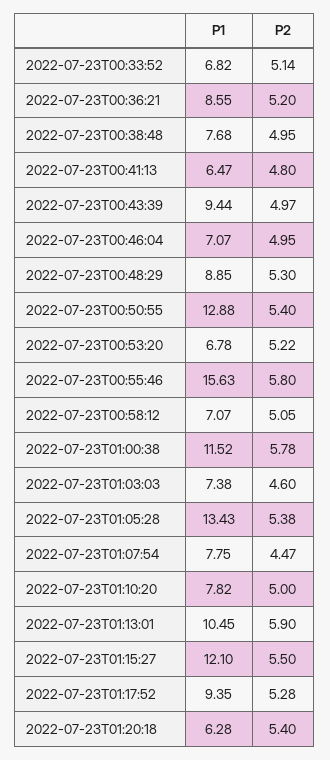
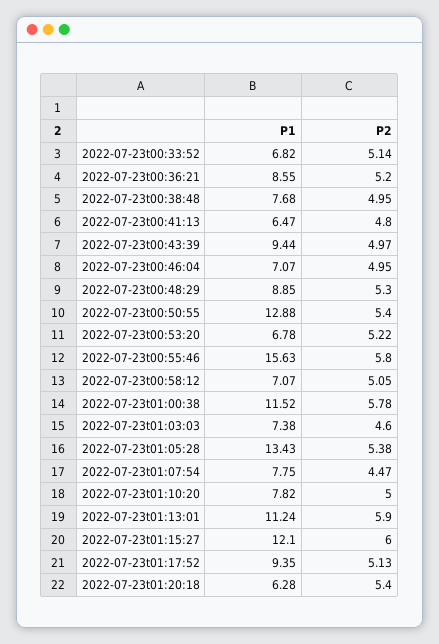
  {
    "P1": {
      "2022-07-23T00:33:52": 6.82,
      "2022-07-23T00:36:21": 8.55,
      "2022-07-23T00:38:48": 7.68,
      "2022-07-23T00:41:13": 6.47,
      "2022-07-23T00:43:39": 9.44,
      "2022-07-23T00:46:04": 7.07,
      "2022-07-23T00:48:29": 8.85,
      "2022-07-23T00:50:55": 12.88,
      "2022-07-23T00:53:20": 6.78,
      "2022-07-23T00:55:46": 15.63,
      "2022-07-23T00:58:12": 7.07,
      "2022-07-23T01:00:38": 11.52,
      "2022-07-23T01:03:03": 7.38,
      "2022-07-23T01:05:28": 13.43,
      "2022-07-23T01:07:54": 7.75,
      "2022-07-23T01:10:20": 7.82,
-     "2022-07-23T01:13:01": 10.45,
+     "2022-07-23T01:13:01": 11.24,
      "2022-07-23T01:15:27": 12.1,
      "2022-07-23T01:17:52": 9.35,
      "2022-07-23T01:20:18": 6.28
    },
    "P2": {
      "2022-07-23T00:33:52": 5.14,
      "2022-07-23T00:36:21": 5.2,
      "2022-07-23T00:38:48": 4.95,
      "2022-07-23T00:41:13": 4.8,
      "2022-07-23T00:43:39": 4.97,
      "2022-07-23T00:46:04": 4.95,
      "2022-07-23T00:48:29": 5.3,
      "2022-07-23T00:50:55": 5.4,
      "2022-07-23T00:53:20": 5.22,
      "2022-07-23T00:55:46": 5.8,
      "2022-07-23T00:58:12": 5.05,
      "2022-07-23T01:00:38": 5.78,
      "2022-07-23T01:03:03": 4.6,
      "2022-07-23T01:05:28": 5.38,
      "2022-07-23T01:07:54": 4.47,
      "2022-07-23T01:10:20": 5,
      "2022-07-23T01:13:01": 5.9,
-     "2022-07-23T01:15:27": 5.5,
+     "2022-07-23T01:15:27": 6,
-     "2022-07-23T01:17:52": 5.28,
+     "2022-07-23T01:17:52": 5.13,
      "2022-07-23T01:20:18": 5.4
    }
  }

